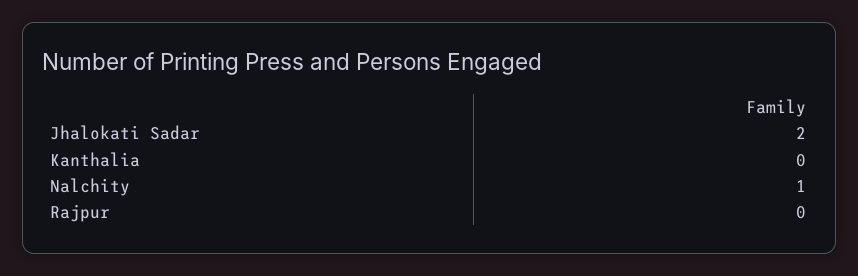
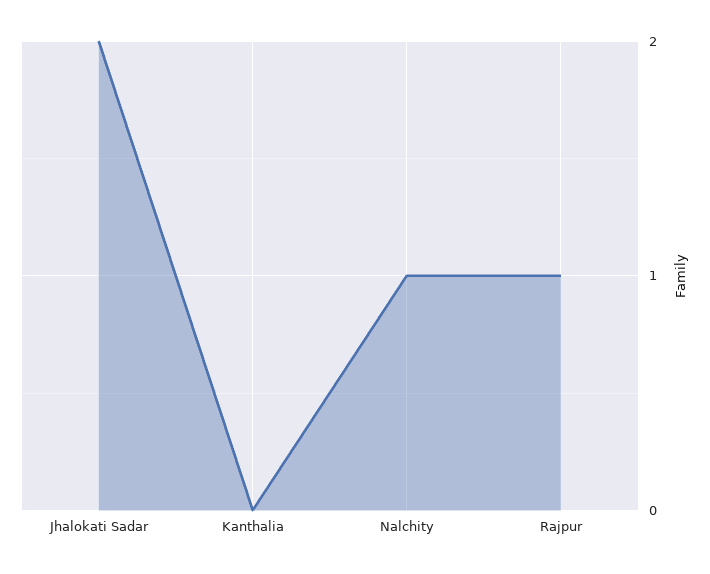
  {
    "Jhalokati Sadar": 2,
    "Kanthalia": 0,
    "Nalchity": 1,
-   "Rajpur": 0
+   "Rajpur": 1
  }

